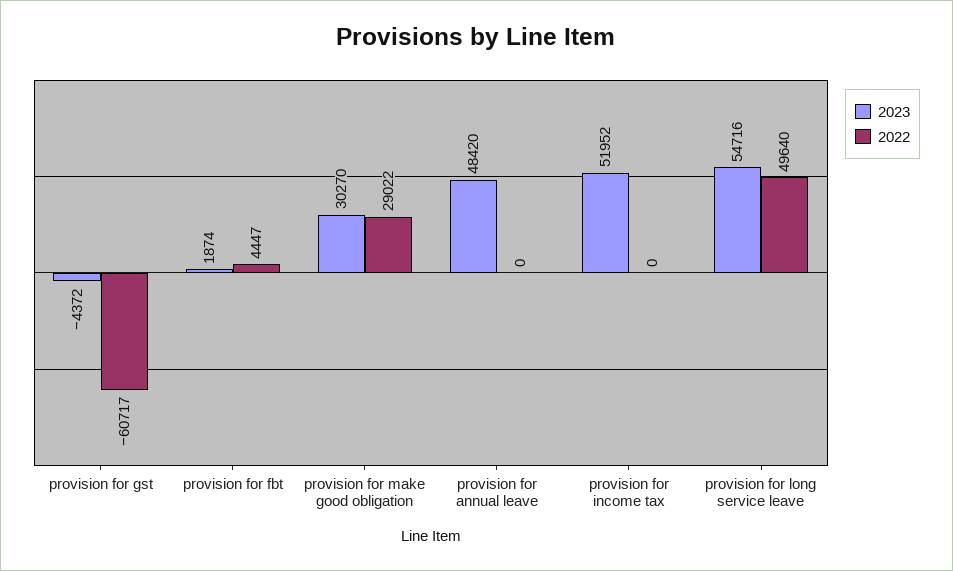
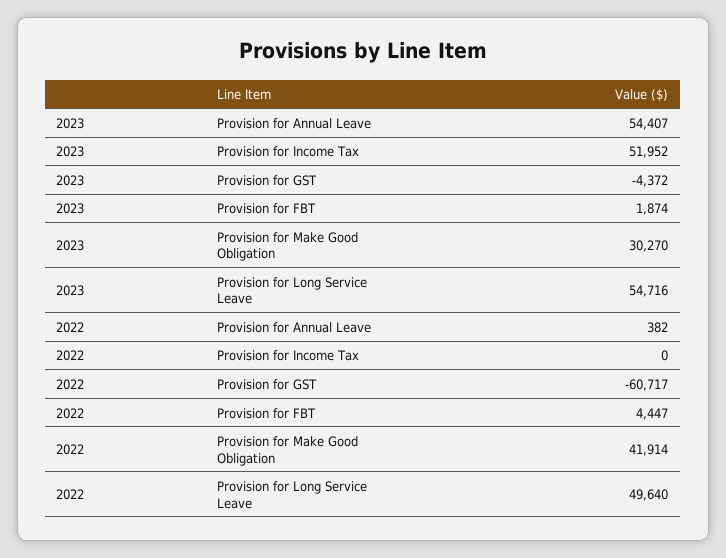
  {
    "2023": {
      "provision for gst": -4372,
      "provision for fbt": 1874,
      "provision for make good obligation": 30270,
-     "provision for annual leave": 48420,
+     "provision for annual leave": 54407,
      "provision for income tax": 51952,
      "provision for long service leave": 54716
    },
    "2022": {
      "provision for gst": -60717,
      "provision for fbt": 4447,
-     "provision for make good obligation": 29022,
+     "provision for make good obligation": 41914,
-     "provision for annual leave": 0,
+     "provision for annual leave": 382,
      "provision for income tax": 0,
      "provision for long service leave": 49640
    }
  }

